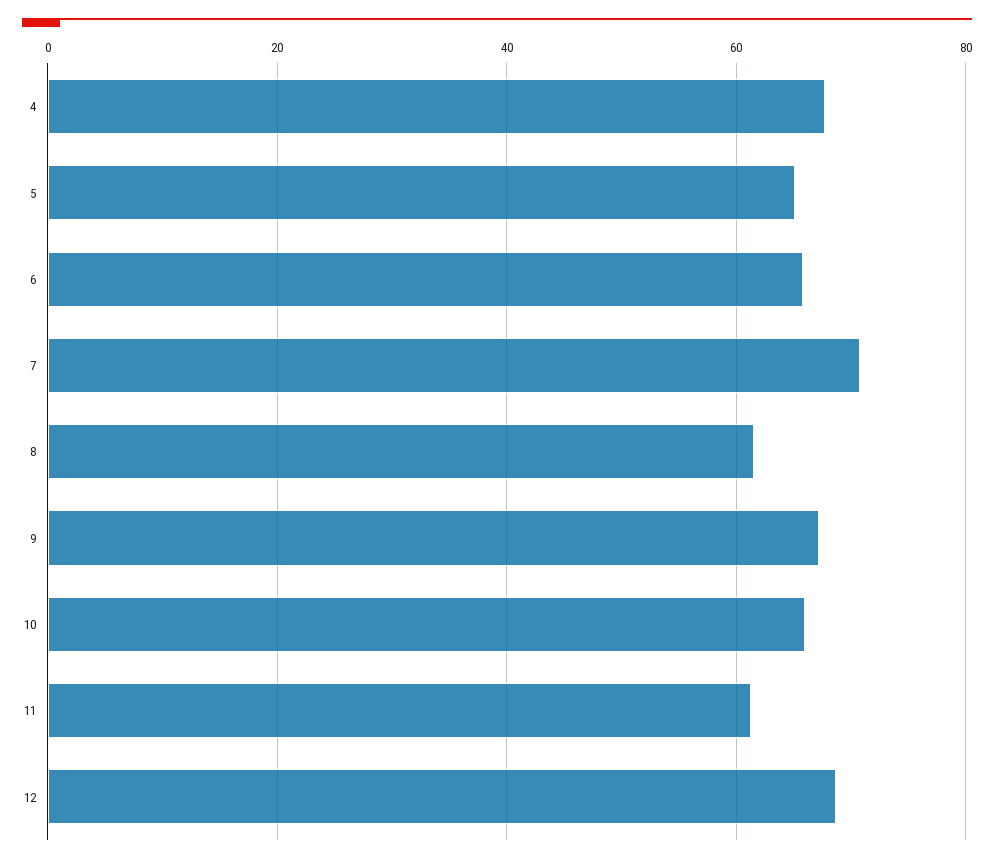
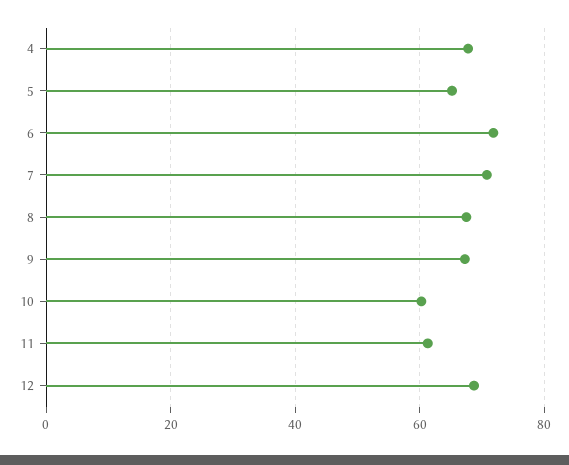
  {
    "4": 68,
    "5": 66,
-   "6": 66,
+   "6": 72,
    "7": 70,
-   "8": 62,
+   "8": 68,
    "9": 68,
-   "10": 66,
+   "10": 60,
    "11": 62,
    "12": 68
  }

